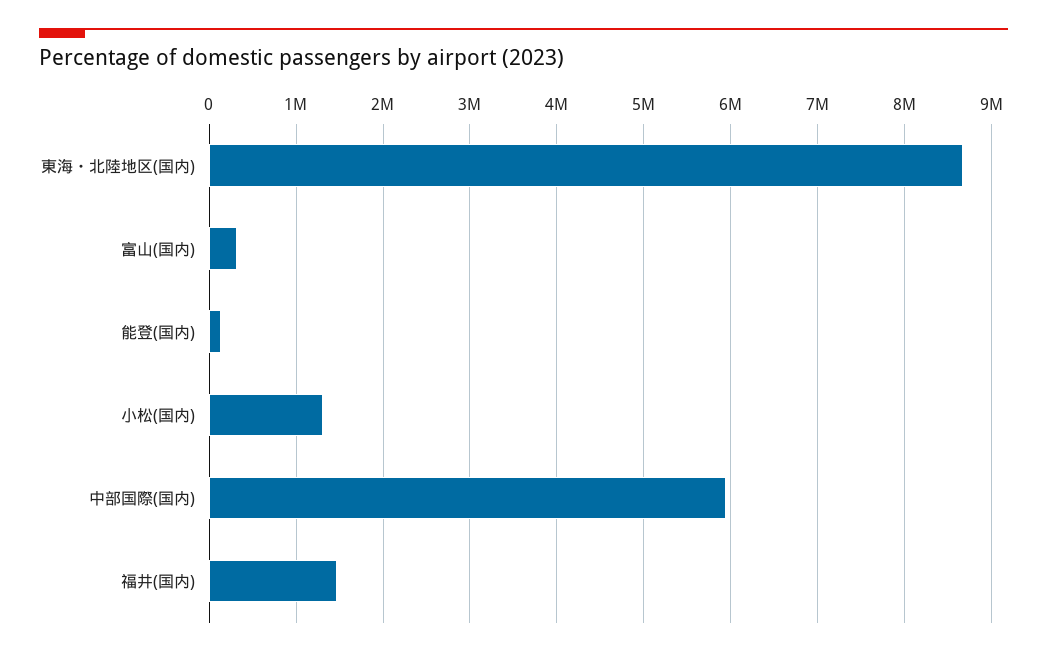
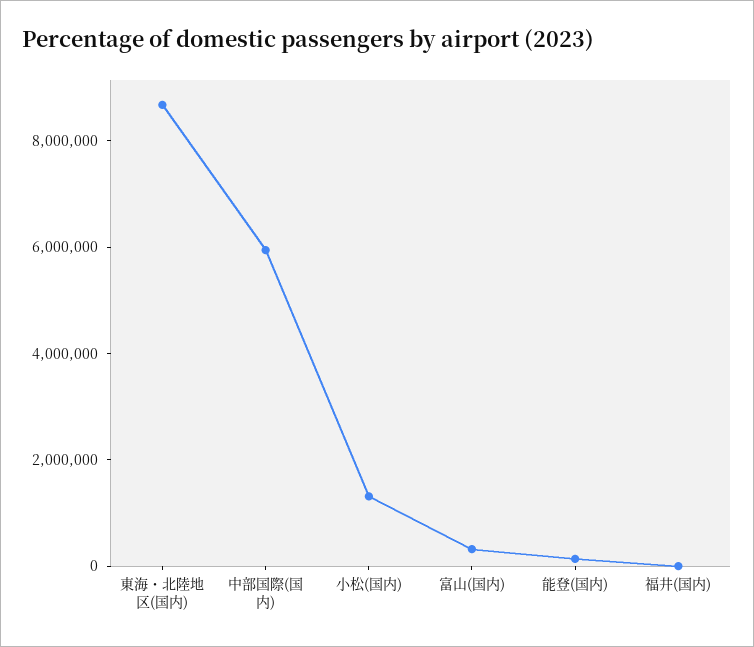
  {
    "東海・北陸地区(国内)": 8700000,
    "富山(国内)": 300000,
    "能登(国内)": 100000,
    "小松(国内)": 1300000,
    "中部国際(国内)": 5900000,
-   "福井(国内)": 1500000
+   "福井(国内)": 0
  }

